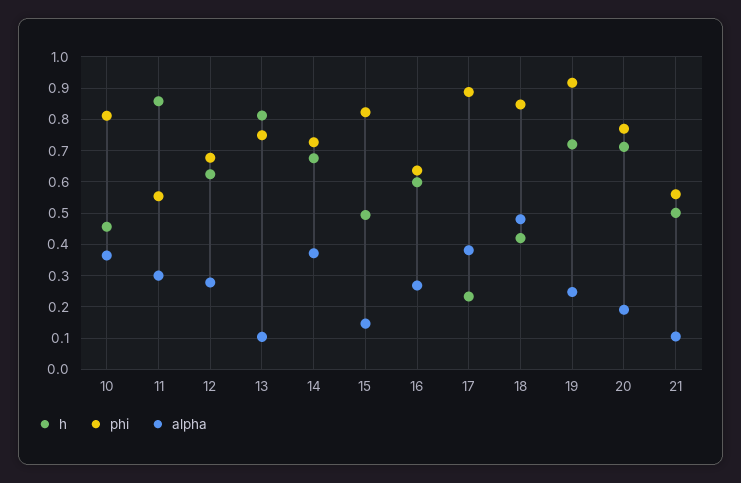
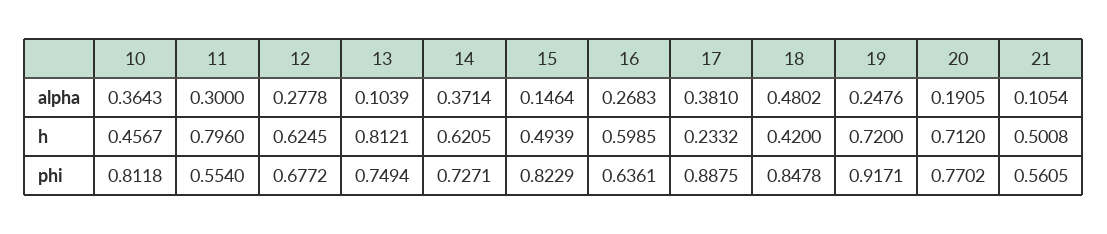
  {
    "h": {
      "10": 0.4567,
-     "11": 0.86,
+     "11": 0.796,
      "12": 0.6245,
      "13": 0.8121,
-     "14": 0.68,
+     "14": 0.6205,
      "15": 0.4939,
      "16": 0.5985,
      "17": 0.2332,
      "18": 0.42,
      "19": 0.72,
      "20": 0.712,
      "21": 0.5008
    },
    "phi": {
      "10": 0.8118,
      "11": 0.554,
      "12": 0.6772,
      "13": 0.7494,
      "14": 0.7271,
      "15": 0.8229,
      "16": 0.6361,
      "17": 0.8875,
      "18": 0.8478,
      "19": 0.9171,
      "20": 0.7702,
      "21": 0.5605
    },
    "alpha": {
      "10": 0.3643,
      "11": 0.3,
      "12": 0.2778,
      "13": 0.1039,
      "14": 0.3714,
      "15": 0.1464,
      "16": 0.2683,
      "17": 0.381,
      "18": 0.4802,
      "19": 0.2476,
      "20": 0.1905,
      "21": 0.1054
    }
  }

